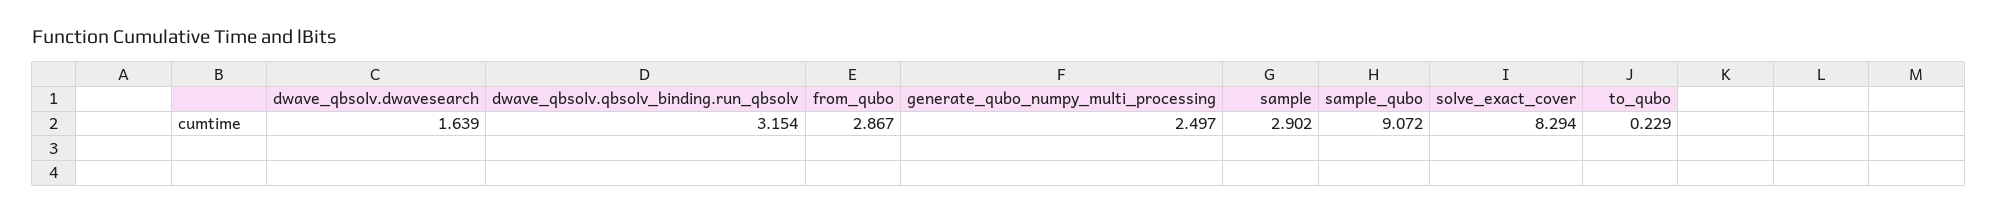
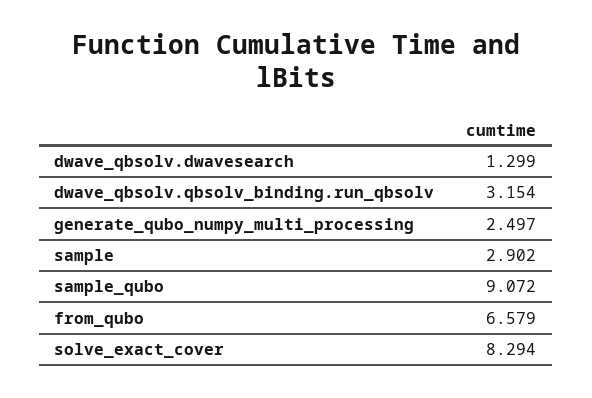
  {
-   "dwave_qbsolv.dwavesearch": 1.639,
+   "dwave_qbsolv.dwavesearch": 1.299,
    "dwave_qbsolv.qbsolv_binding.run_qbsolv": 3.154,
-   "from_qubo": 2.867,
+   "from_qubo": 6.579,
    "generate_qubo_numpy_multi_processing": 2.497,
    "sample": 2.902,
    "sample_qubo": 9.072,
-   "solve_exact_cover": 8.294,
+   "solve_exact_cover": 8.294
-   "to_qubo": 0.229
  }

